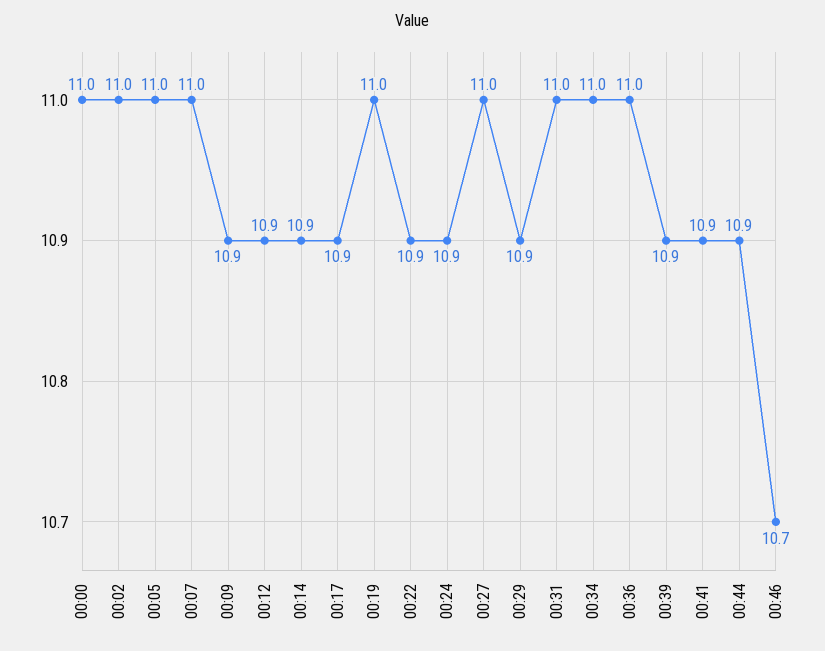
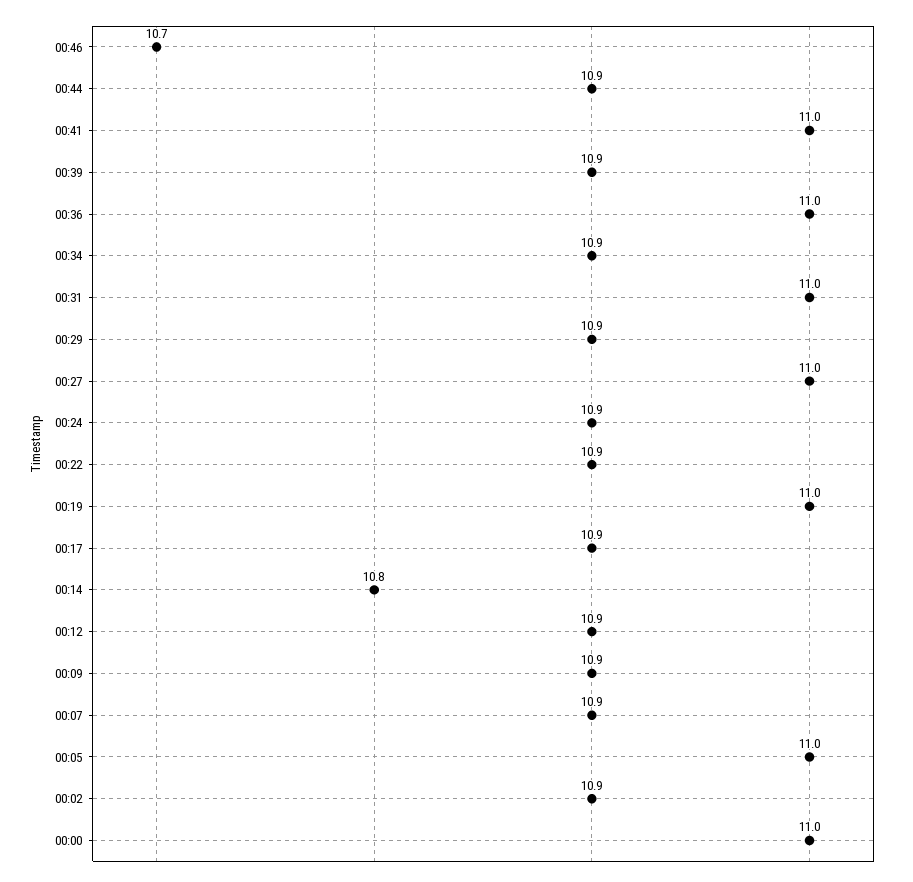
  {
    "00:00": 11,
-   "00:02": 11,
+   "00:02": 10.9,
    "00:05": 11,
-   "00:07": 11,
+   "00:07": 10.9,
    "00:09": 10.9,
    "00:12": 10.9,
-   "00:14": 10.9,
+   "00:14": 10.8,
    "00:17": 10.9,
    "00:19": 11,
    "00:22": 10.9,
    "00:24": 10.9,
    "00:27": 11,
    "00:29": 10.9,
    "00:31": 11,
-   "00:34": 11,
+   "00:34": 10.9,
    "00:36": 11,
    "00:39": 10.9,
-   "00:41": 10.9,
+   "00:41": 11,
    "00:44": 10.9,
    "00:46": 10.7
  }

